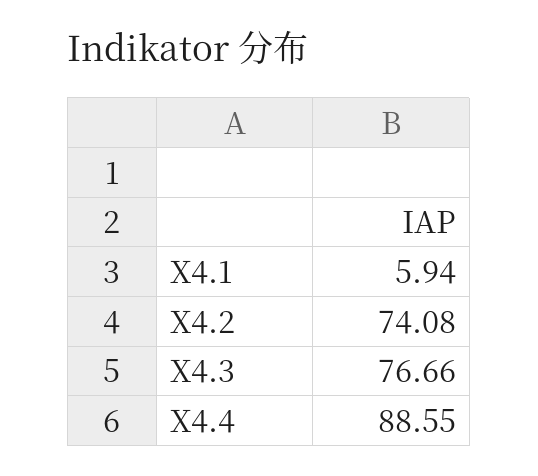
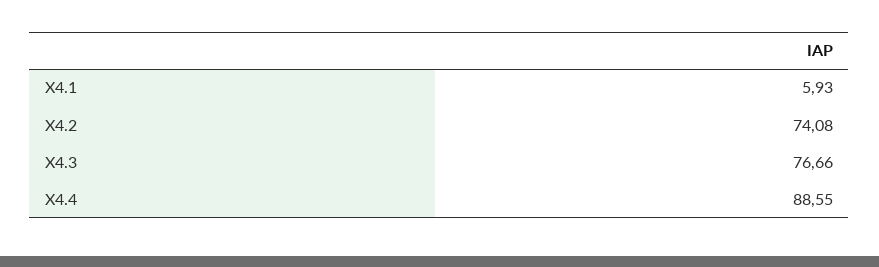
  {
-   "X4.1": 5.94,
+   "X4.1": 5.93,
    "X4.2": 74.08,
    "X4.3": 76.66,
    "X4.4": 88.55
  }

